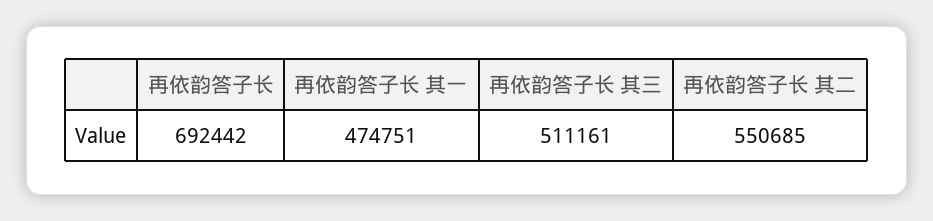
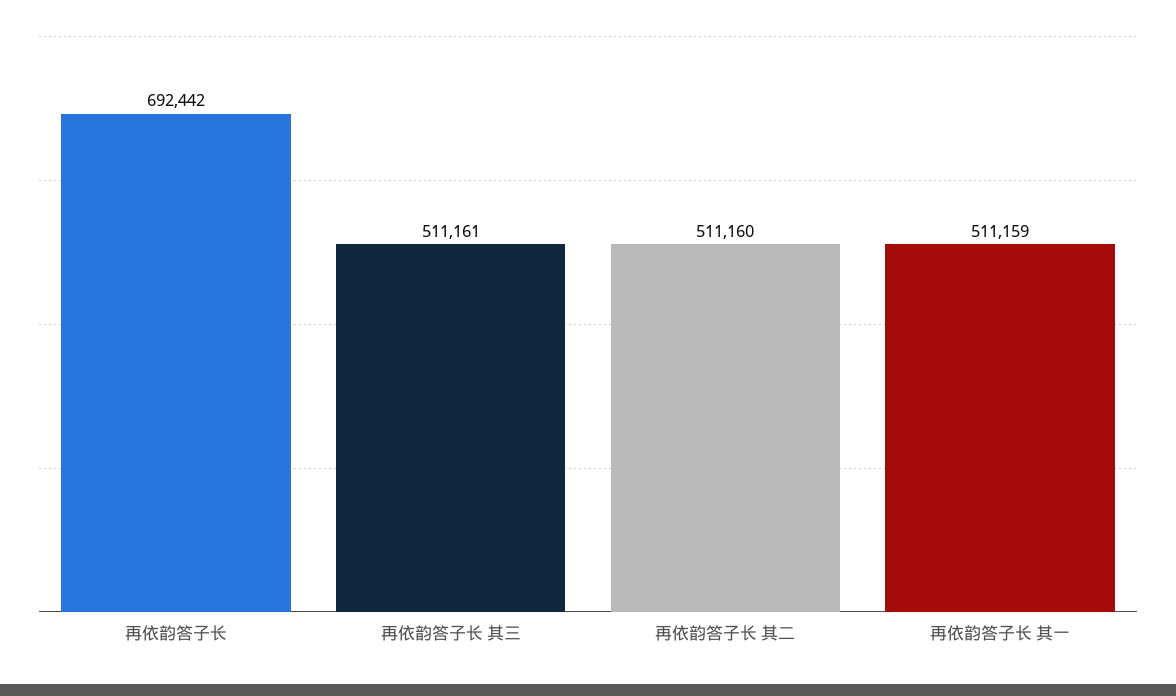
  {
    "再依韵答子长": 692442,
-   "再依韵答子长 其一": 474751,
+   "再依韵答子长 其一": 511159,
    "再依韵答子长 其三": 511161,
-   "再依韵答子长 其二": 550685
+   "再依韵答子长 其二": 511160
  }

